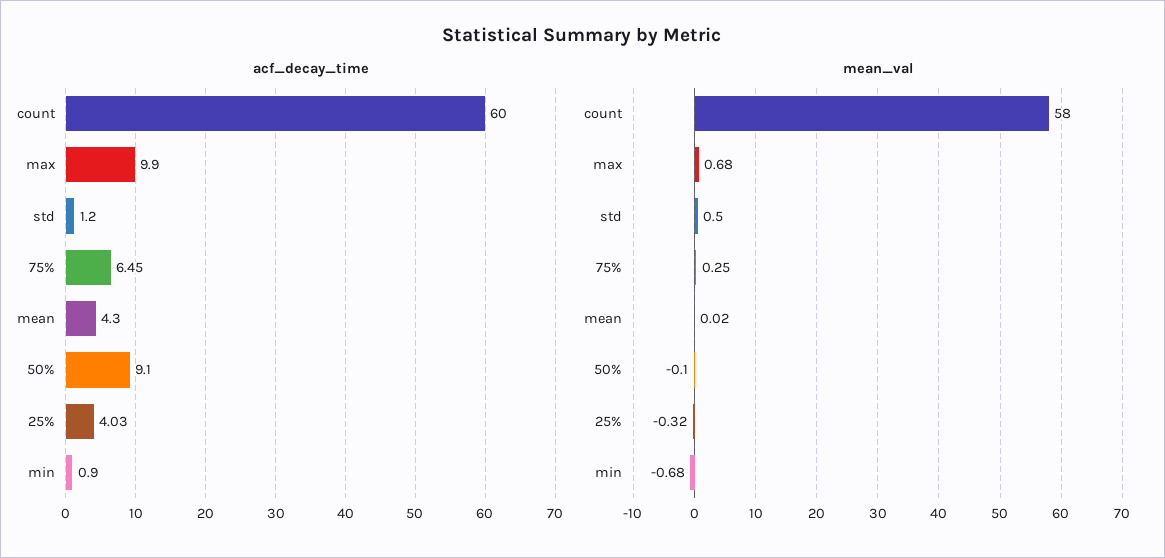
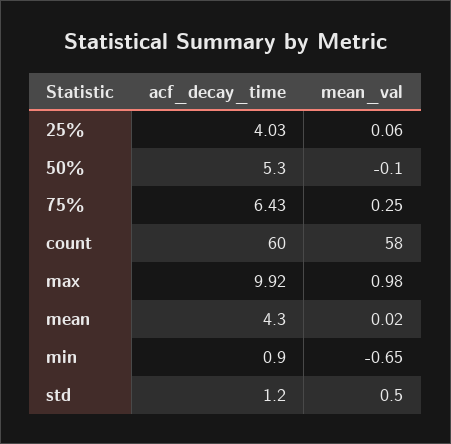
  {
    "acf_decay_time": {
      "count": 60,
-     "max": 9.9,
+     "max": 9.92,
      "std": 1.2,
-     "75%": 6.45,
+     "75%": 6.43,
      "mean": 4.3,
-     "50%": 9.1,
+     "50%": 5.3,
      "25%": 4.03,
      "min": 0.9
    },
    "mean_val": {
      "count": 58,
-     "max": 0.68,
+     "max": 0.98,
      "std": 0.5,
      "75%": 0.25,
      "mean": 0.02,
      "50%": -0.1,
-     "25%": -0.32,
+     "25%": 0.06,
-     "min": -0.68
+     "min": -0.65
    }
  }

